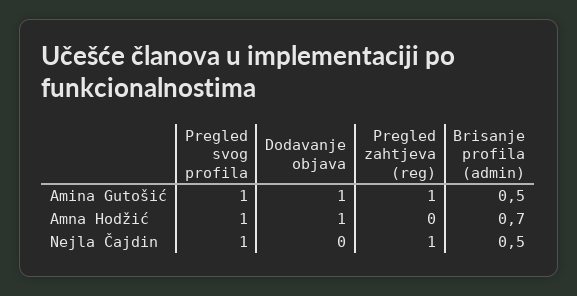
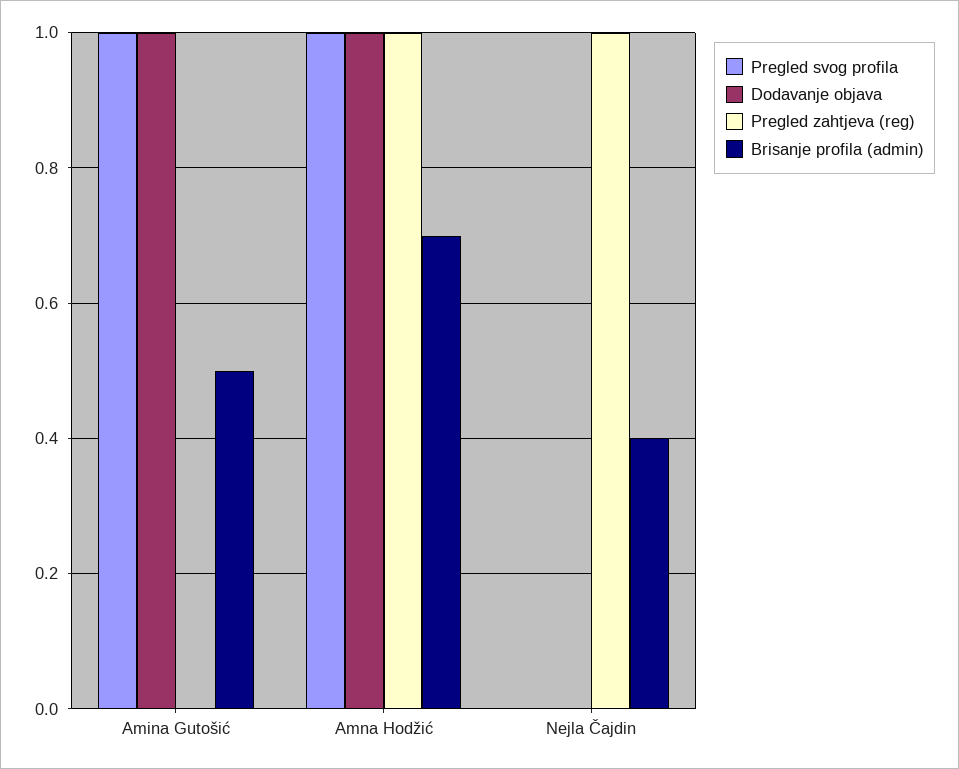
  {
    "Pregled svog profila": {
      "Amina Gutošić": 1,
      "Amna Hodžić": 1,
-     "Nejla Čajdin": 1
+     "Nejla Čajdin": 0
    },
    "Dodavanje objava": {
      "Amina Gutošić": 1,
      "Amna Hodžić": 1,
      "Nejla Čajdin": 0
    },
    "Pregled zahtjeva (reg)": {
-     "Amina Gutošić": 1,
+     "Amina Gutošić": 0,
-     "Amna Hodžić": 0,
+     "Amna Hodžić": 1,
      "Nejla Čajdin": 1
    },
    "Brisanje profila (admin)": {
      "Amina Gutošić": 0.5,
      "Amna Hodžić": 0.7,
-     "Nejla Čajdin": 0.5
+     "Nejla Čajdin": 0.4
    }
  }

